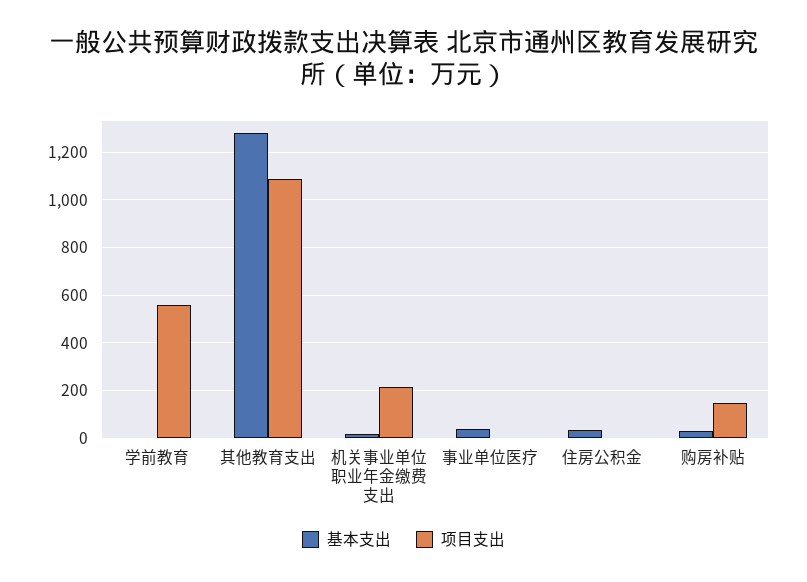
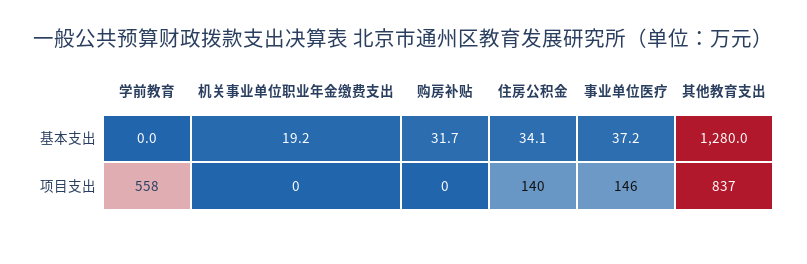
  {
    "基本支出": {
      "学前教育": 0,
      "其他教育支出": 1280,
      "机关事业单位职业年金缴费支出": 19.2,
      "事业单位医疗": 37.2,
      "住房公积金": 34.1,
      "购房补贴": 31.7
    },
    "项目支出": {
      "学前教育": 558,
-     "其他教育支出": 1100,
+     "其他教育支出": 837,
-     "机关事业单位职业年金缴费支出": 200,
+     "机关事业单位职业年金缴费支出": 0,
-     "事业单位医疗": 0,
+     "事业单位医疗": 146,
-     "住房公积金": 0,
+     "住房公积金": 140,
-     "购房补贴": 150
+     "购房补贴": 0
    }
  }

